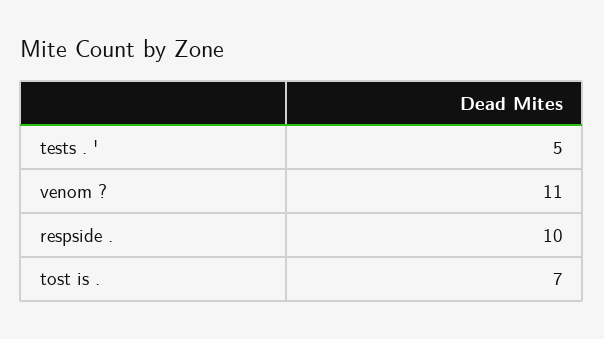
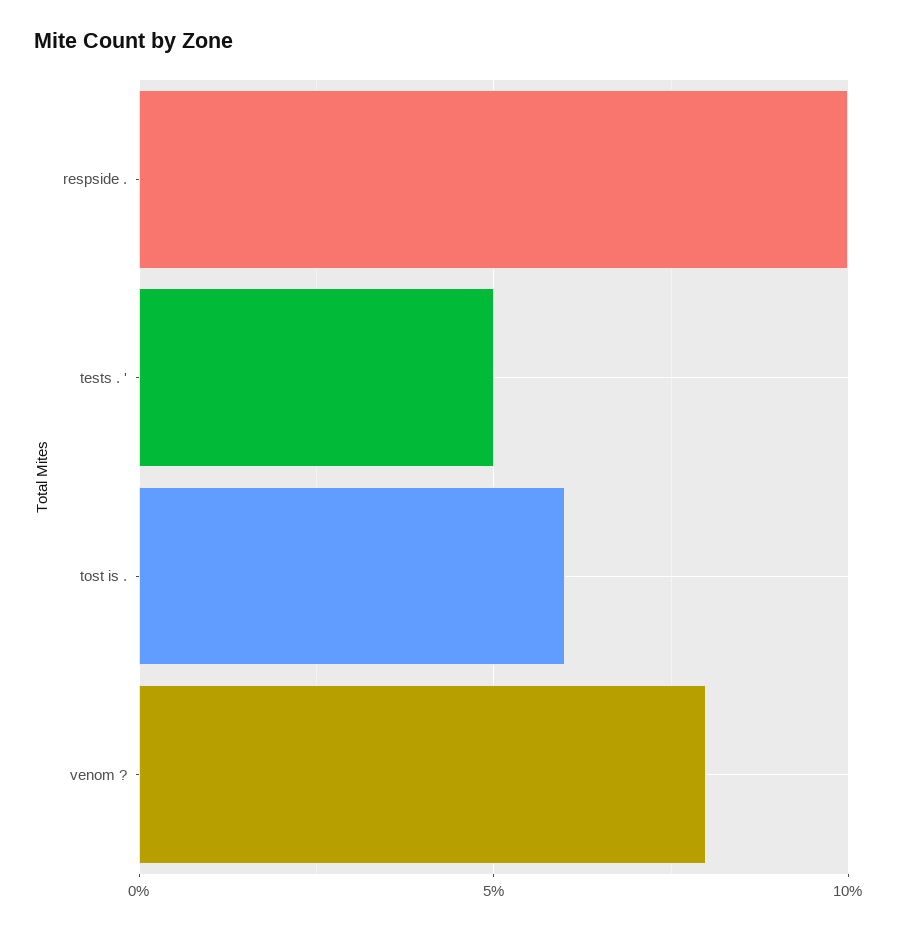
  {
    "tests . '": 5,
-   "venom ?": 11,
+   "venom ?": 8,
    "respside .": 10,
-   "tost is .": 7
+   "tost is .": 6
  }

